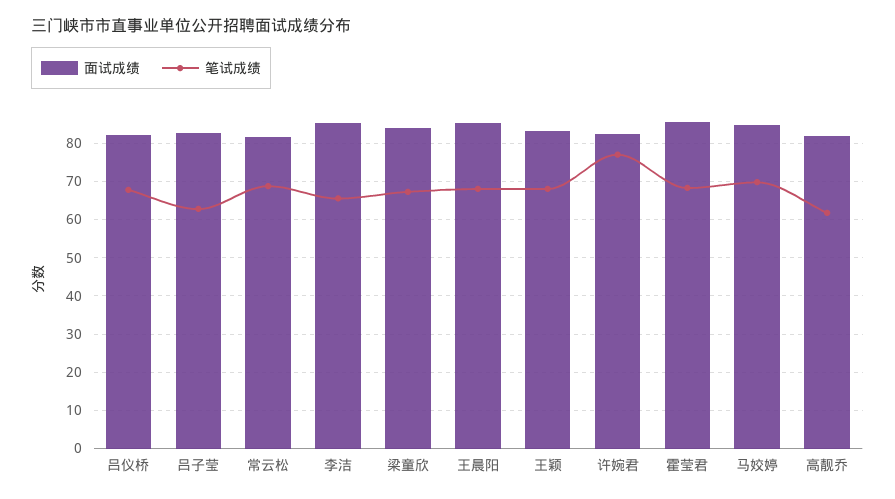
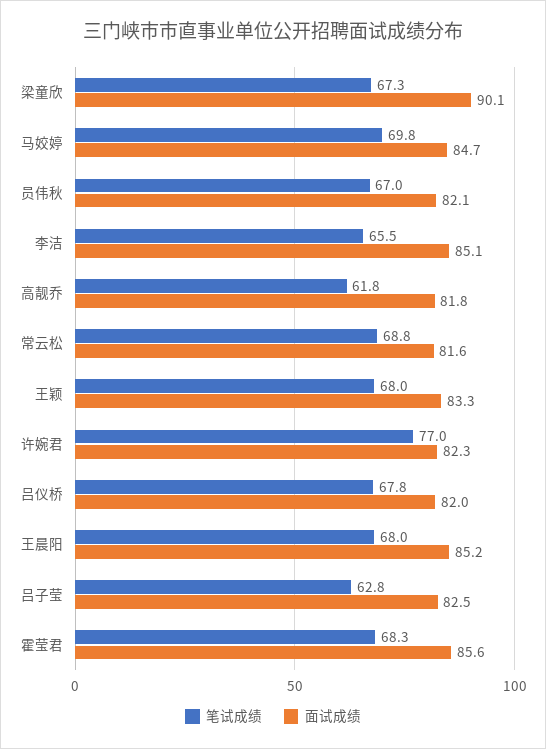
  {
    "面试成绩": {
      "吕仪桥": 82,
      "吕子莹": 82.5,
      "常云松": 81.6,
      "李洁": 85.1,
-     "梁童欣": 84,
+     "梁童欣": 90.1,
      "王晨阳": 85.2,
      "王颖": 83.3,
      "许婉君": 82.3,
      "霍莹君": 85.6,
      "马姣婷": 84.7,
-     "高靓乔": 81.8
+     "高靓乔": 81.8,
+     "员伟秋": 82.1
    },
    "笔试成绩": {
      "吕仪桥": 67.8,
      "吕子莹": 62.8,
      "常云松": 68.8,
      "李洁": 65.5,
      "梁童欣": 67.3,
      "王晨阳": 68,
      "王颖": 68,
      "许婉君": 77,
      "霍莹君": 68.3,
      "马姣婷": 69.8,
-     "高靓乔": 61.8
+     "高靓乔": 61.8,
+     "员伟秋": 67
    }
  }

